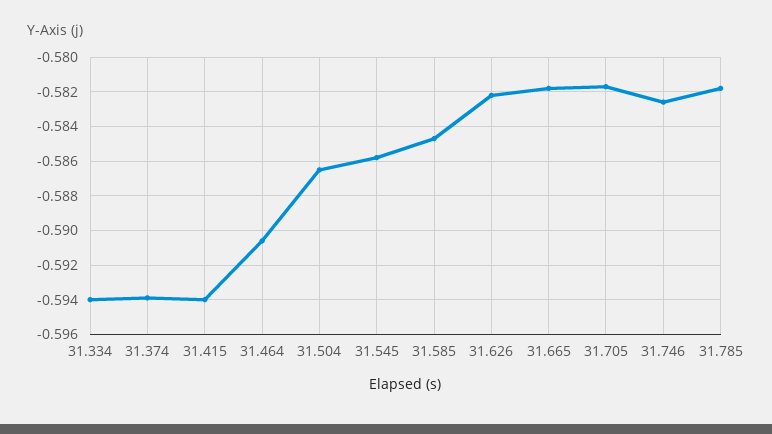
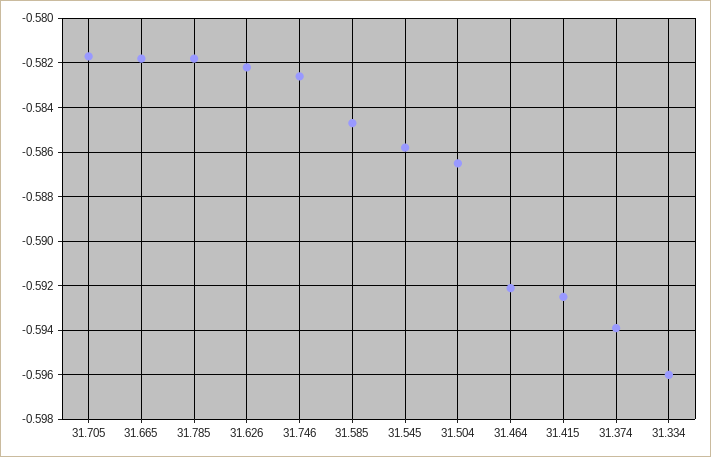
  {
-   "31.334": -0.594,
+   "31.334": -0.596,
    "31.374": -0.594,
-   "31.415": -0.594,
+   "31.415": -0.5925,
-   "31.464": -0.5905,
+   "31.464": -0.592,
    "31.504": -0.5865,
    "31.545": -0.586,
    "31.585": -0.5845,
    "31.626": -0.582,
    "31.665": -0.582,
    "31.705": -0.5815,
    "31.746": -0.5825,
    "31.785": -0.582
  }

